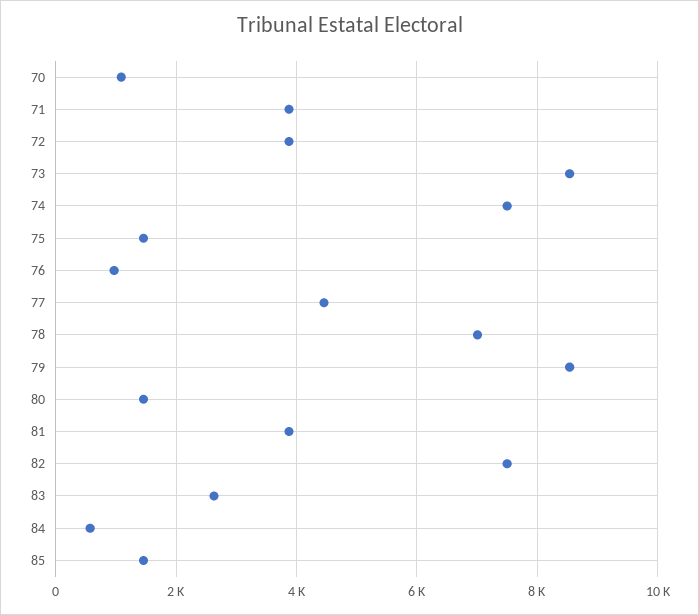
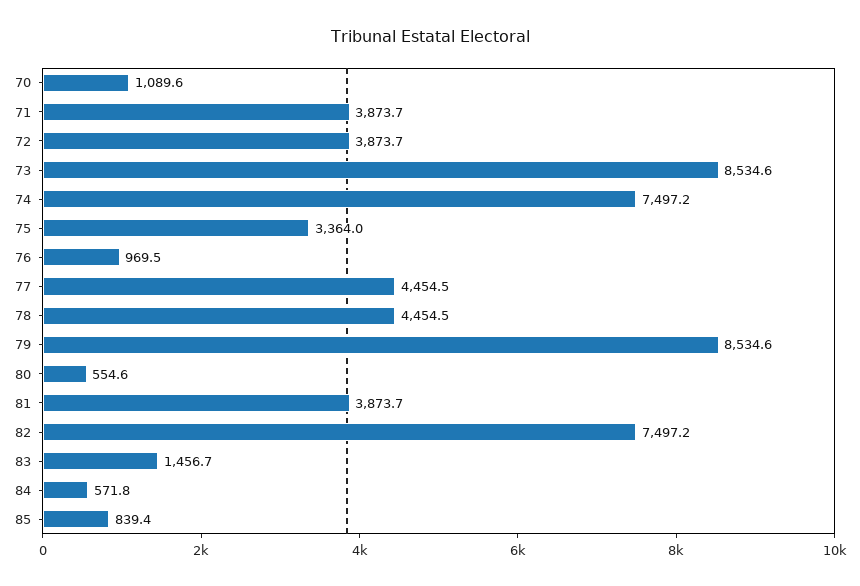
  {
    "70": 1089.6,
    "71": 3873.7,
    "72": 3873.7,
    "73": 8534.6,
    "74": 7497.2,
-   "75": 1400,
+   "75": 3364,
    "76": 969.5,
    "77": 4454.5,
-   "78": 7000,
+   "78": 4454.5,
    "79": 8534.6,
-   "80": 1400,
+   "80": 554.6,
    "81": 3873.7,
    "82": 7497.2,
-   "83": 2600,
+   "83": 1456.7,
    "84": 571.8,
-   "85": 1400
+   "85": 839.4
  }

